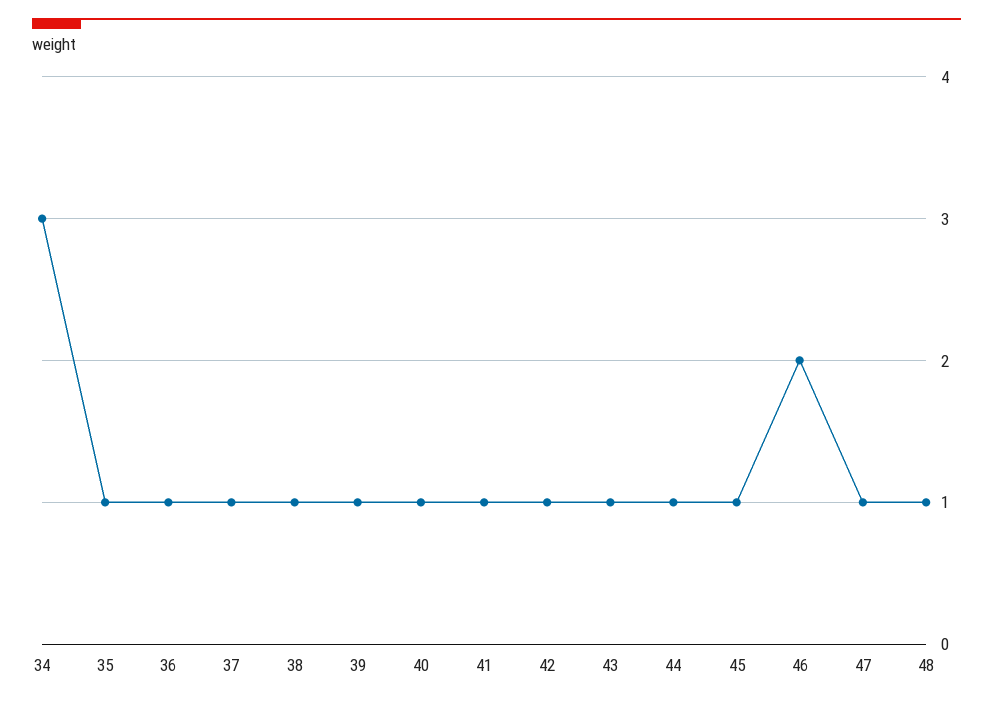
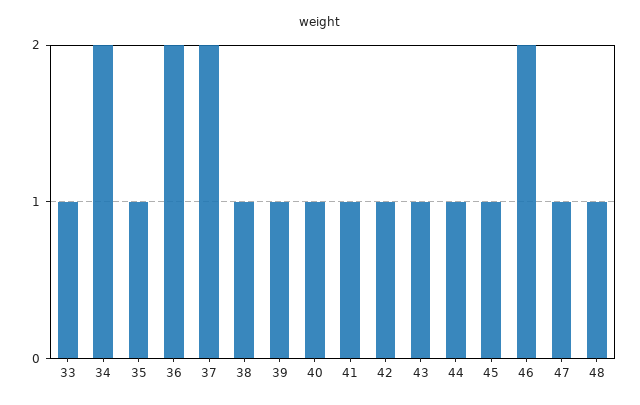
  {
-   "34": 3,
+   "34": 2,
    "35": 1,
-   "36": 1,
+   "36": 2,
-   "37": 1,
+   "37": 2,
    "38": 1,
    "39": 1,
    "40": 1,
    "41": 1,
    "42": 1,
    "43": 1,
    "44": 1,
    "45": 1,
    "46": 2,
    "47": 1,
-   "48": 1
+   "48": 1,
+   "33": 1
  }

